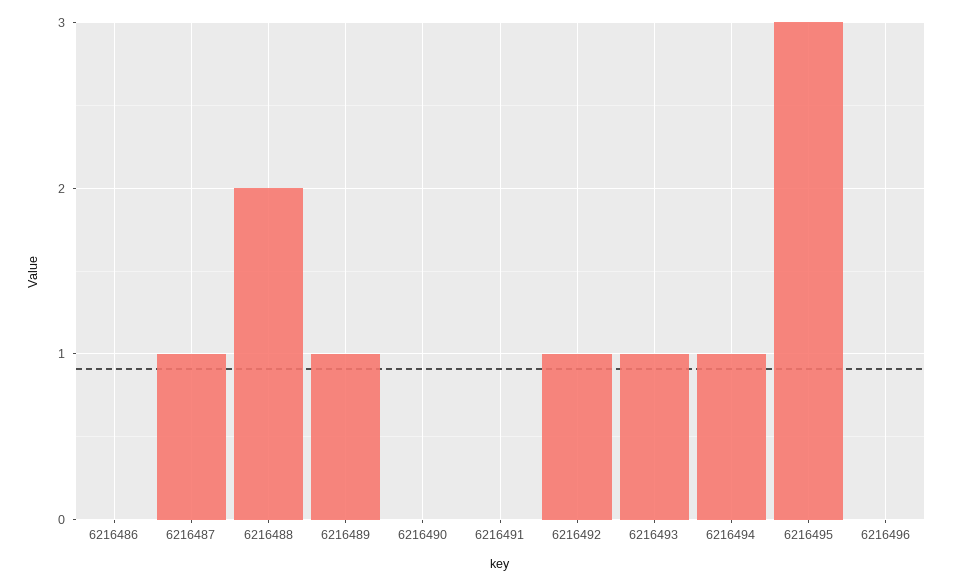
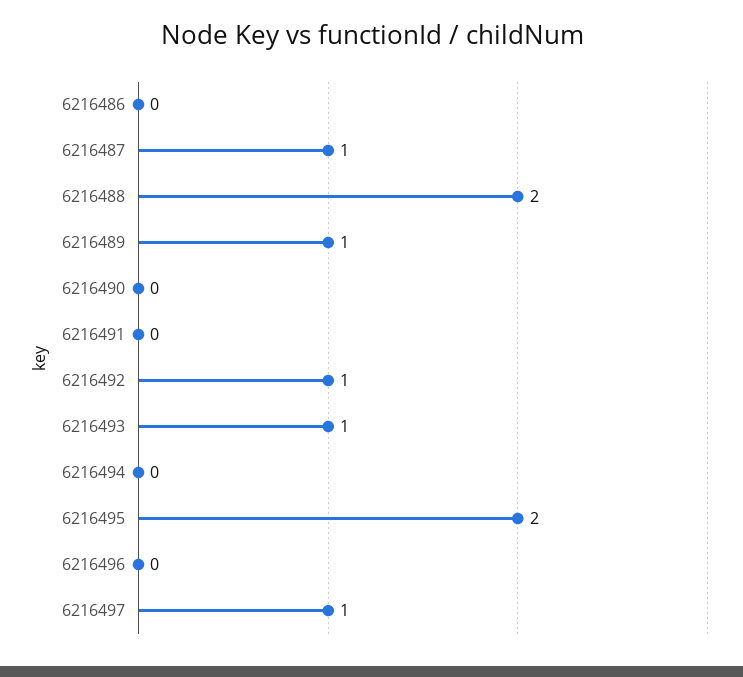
  {
    "6216486": 0,
    "6216487": 1,
    "6216488": 2,
    "6216489": 1,
    "6216490": 0,
    "6216491": 0,
    "6216492": 1,
    "6216493": 1,
-   "6216494": 1,
+   "6216494": 0,
-   "6216495": 3,
+   "6216495": 2,
-   "6216496": 0
+   "6216496": 0,
+   "6216497": 1
  }

